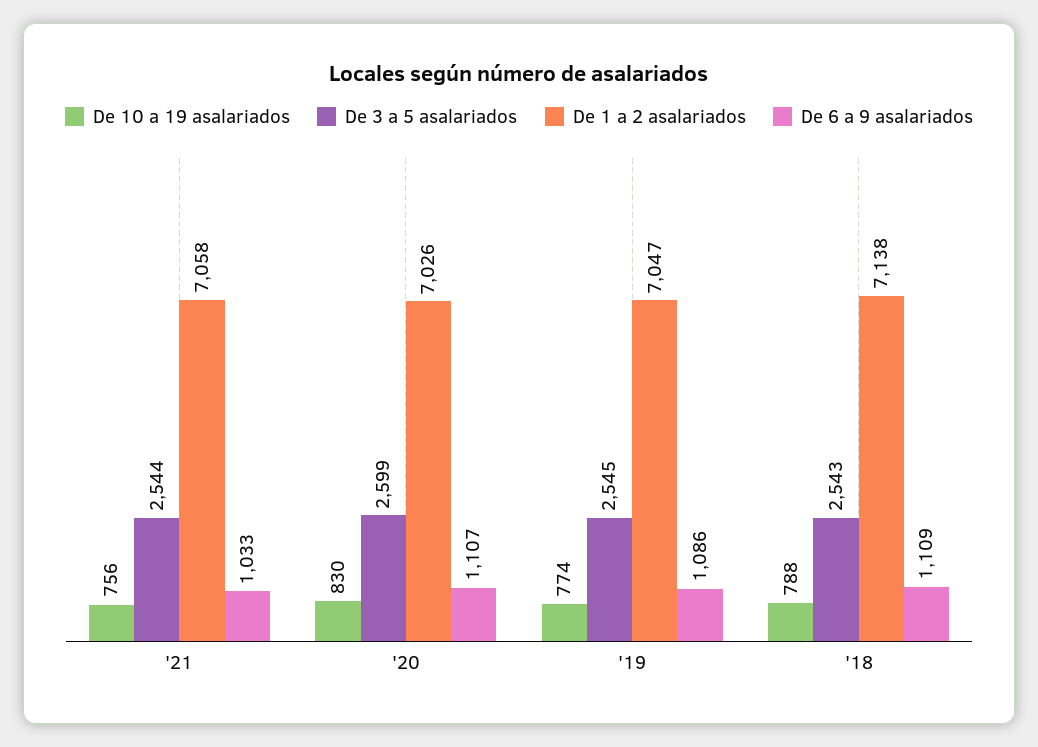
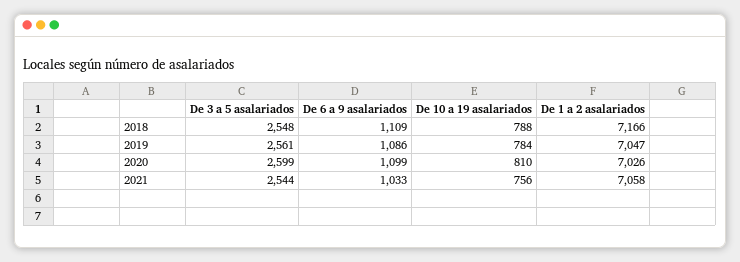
  {
    "De 10 a 19 asalariados": {
      "'21": 756,
-     "'20": 830,
+     "'20": 810,
-     "'19": 774,
+     "'19": 784,
      "'18": 788
    },
    "De 3 a 5 asalariados": {
      "'21": 2544,
      "'20": 2599,
-     "'19": 2545,
+     "'19": 2561,
-     "'18": 2543
+     "'18": 2548
    },
    "De 1 a 2 asalariados": {
      "'21": 7058,
      "'20": 7026,
      "'19": 7047,
-     "'18": 7138
+     "'18": 7166
    },
    "De 6 a 9 asalariados": {
      "'21": 1033,
-     "'20": 1107,
+     "'20": 1099,
      "'19": 1086,
      "'18": 1109
    }
  }

